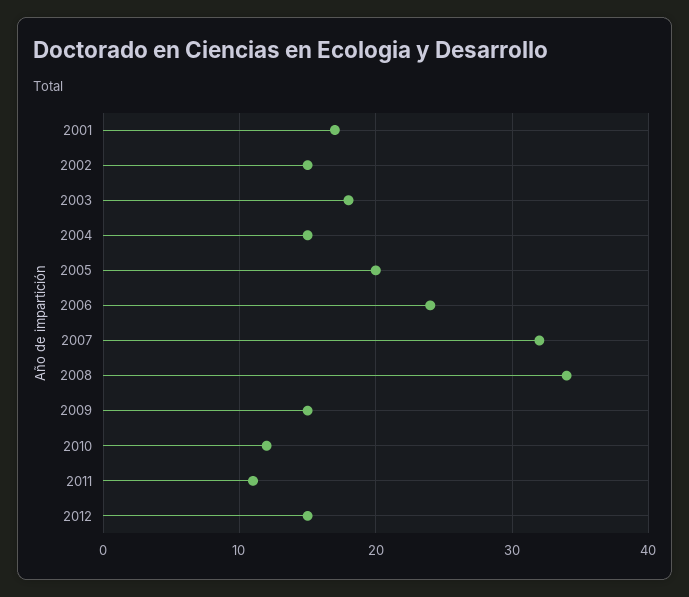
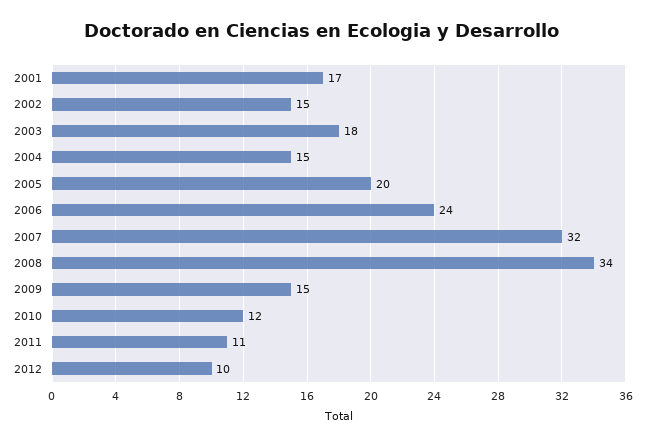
  {
    "2001": 17,
    "2002": 15,
    "2003": 18,
    "2004": 15,
    "2005": 20,
    "2006": 24,
    "2007": 32,
    "2008": 34,
    "2009": 15,
    "2010": 12,
    "2011": 11,
-   "2012": 15
+   "2012": 10
  }

